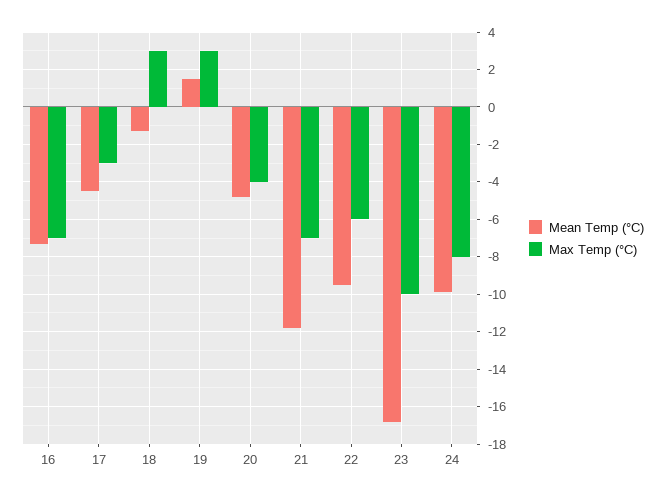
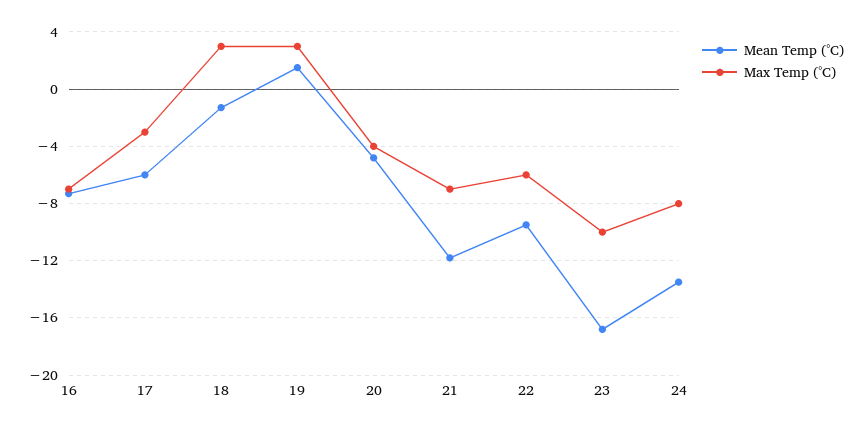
  {
    "Mean Temp (°C)": {
      "16": -7.5,
-     "17": -4.5,
+     "17": -6,
      "18": -1.5,
      "19": 1.5,
      "20": -5,
      "21": -12,
      "22": -9.5,
      "23": -17,
-     "24": -10
+     "24": -13.5
    },
    "Max Temp (°C)": {
      "16": -7,
      "17": -3,
      "18": 3,
      "19": 3,
      "20": -4,
      "21": -7,
      "22": -6,
      "23": -10,
      "24": -8
    }
  }

